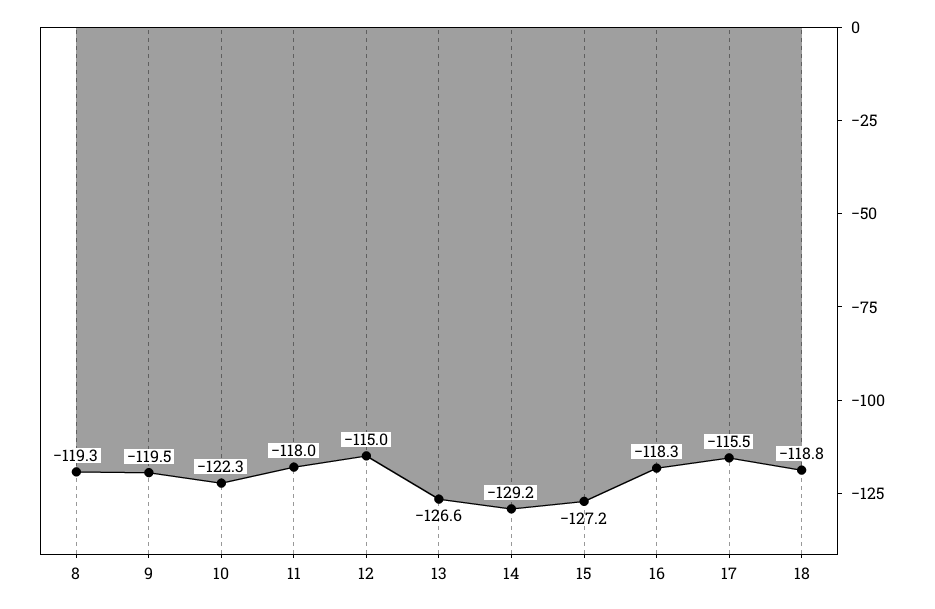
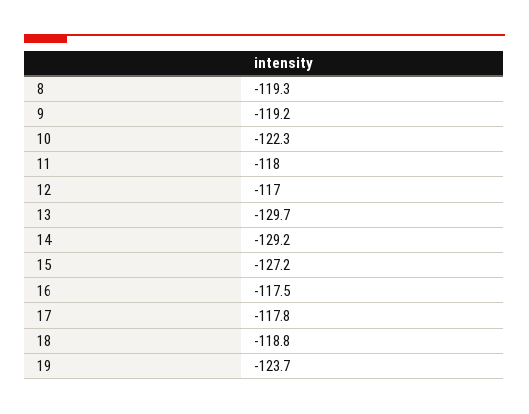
  {
    "8": -119.3,
-   "9": -119.5,
+   "9": -119.2,
    "10": -122.3,
    "11": -118,
-   "12": -115,
+   "12": -117,
-   "13": -126.6,
+   "13": -129.7,
    "14": -129.2,
    "15": -127.2,
-   "16": -118.3,
+   "16": -117.5,
-   "17": -115.5,
+   "17": -117.8,
-   "18": -118.8
+   "18": -118.8,
+   "19": -123.7
  }

